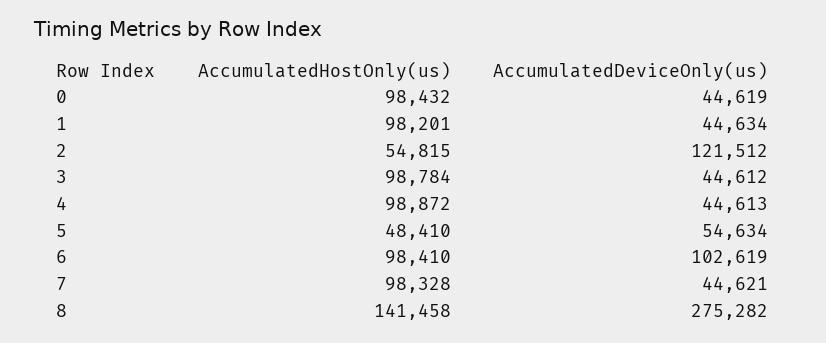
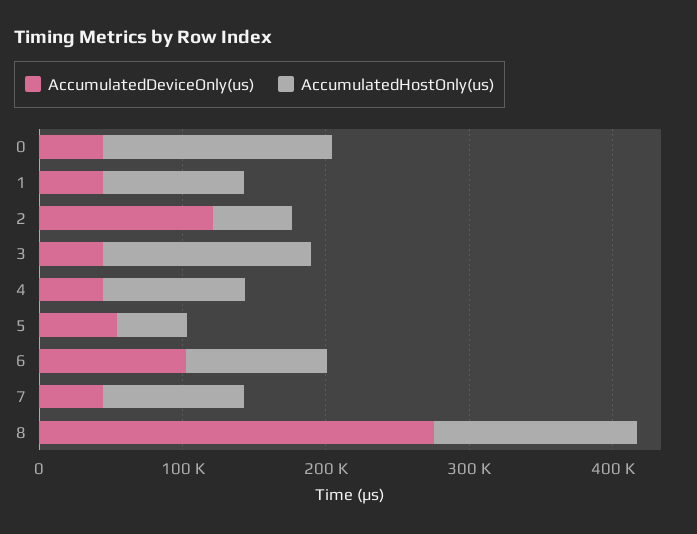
  {
    "AccumulatedHostOnly(us)": {
-     "0": 98432,
+     "0": 160000,
      "1": 98201,
      "2": 54815,
-     "3": 98784,
+     "3": 140000,
      "4": 98872,
      "5": 48410,
      "6": 98410,
      "7": 98328,
      "8": 141458
    },
    "AccumulatedDeviceOnly(us)": {
      "0": 44619,
      "1": 44634,
      "2": 121512,
      "3": 44612,
      "4": 44613,
      "5": 54634,
      "6": 102619,
      "7": 44621,
      "8": 275282
    }
  }

